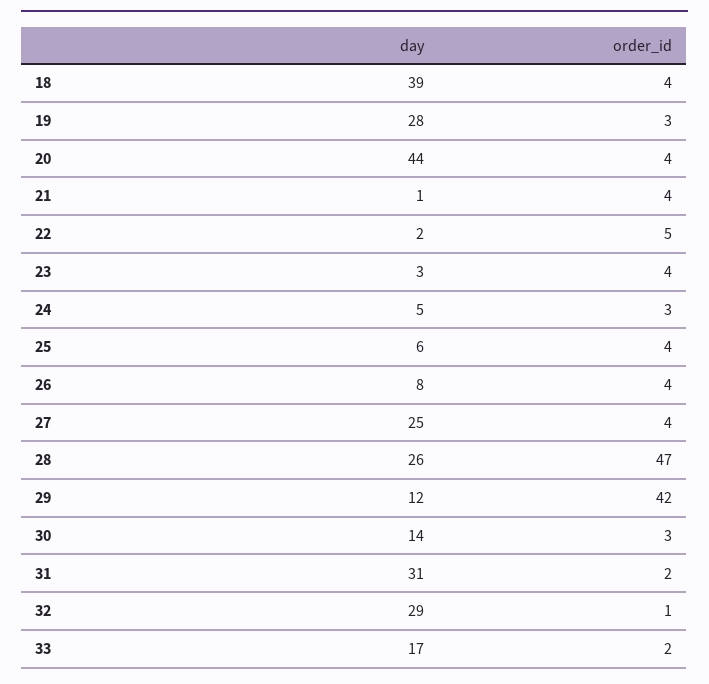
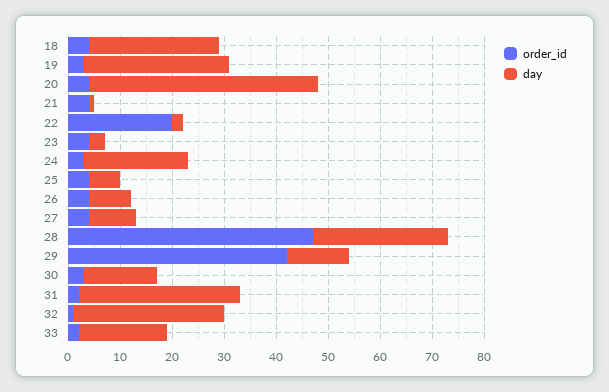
  {
    "day": {
-     "18": 39,
+     "18": 25,
      "19": 28,
      "20": 44,
      "21": 1,
      "22": 2,
      "23": 3,
-     "24": 5,
+     "24": 20,
      "25": 6,
      "26": 8,
-     "27": 25,
+     "27": 10,
      "28": 26,
      "29": 12,
      "30": 14,
      "31": 31,
      "32": 29,
      "33": 17
    },
    "order_id": {
      "18": 4,
      "19": 3,
      "20": 4,
      "21": 4,
-     "22": 5,
+     "22": 20,
      "23": 4,
      "24": 3,
      "25": 4,
      "26": 4,
      "27": 4,
      "28": 47,
      "29": 42,
      "30": 3,
      "31": 2,
      "32": 1,
      "33": 2
    }
  }

